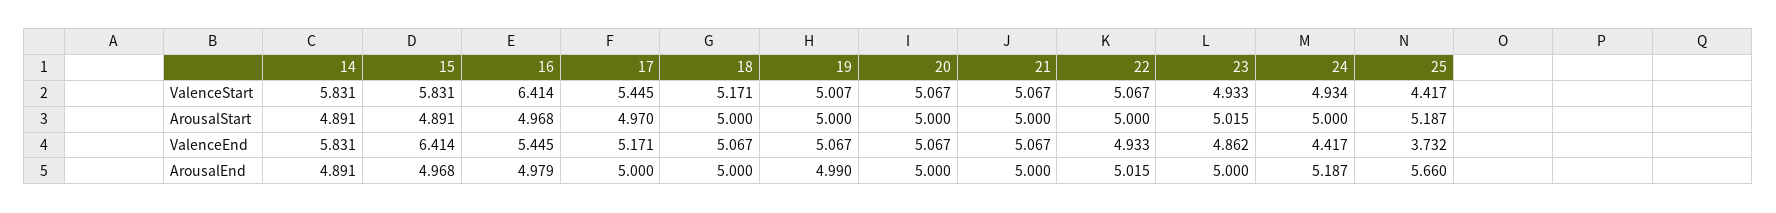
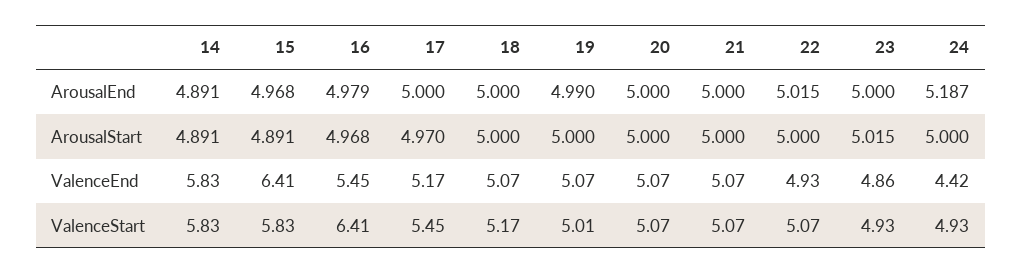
  {
    "14": {
      "ValenceStart": 5.831,
      "ArousalStart": 4.891,
      "ValenceEnd": 5.831,
      "ArousalEnd": 4.891
    },
    "15": {
      "ValenceStart": 5.831,
      "ArousalStart": 4.891,
      "ValenceEnd": 6.414,
      "ArousalEnd": 4.968
    },
    "16": {
      "ValenceStart": 6.414,
      "ArousalStart": 4.968,
      "ValenceEnd": 5.445,
      "ArousalEnd": 4.979
    },
    "17": {
      "ValenceStart": 5.445,
      "ArousalStart": 4.97,
      "ValenceEnd": 5.171,
      "ArousalEnd": 5
    },
    "18": {
      "ValenceStart": 5.171,
      "ArousalStart": 5,
      "ValenceEnd": 5.067,
      "ArousalEnd": 5
    },
    "19": {
      "ValenceStart": 5.007,
      "ArousalStart": 5,
      "ValenceEnd": 5.067,
      "ArousalEnd": 4.99
    },
    "20": {
      "ValenceStart": 5.067,
      "ArousalStart": 5,
      "ValenceEnd": 5.067,
      "ArousalEnd": 5
    },
    "21": {
      "ValenceStart": 5.067,
      "ArousalStart": 5,
      "ValenceEnd": 5.067,
      "ArousalEnd": 5
    },
    "22": {
      "ValenceStart": 5.067,
      "ArousalStart": 5,
      "ValenceEnd": 4.933,
      "ArousalEnd": 5.015
    },
    "23": {
      "ValenceStart": 4.933,
      "ArousalStart": 5.015,
      "ValenceEnd": 4.862,
      "ArousalEnd": 5
    },
    "24": {
      "ValenceStart": 4.934,
      "ArousalStart": 5,
      "ValenceEnd": 4.417,
      "ArousalEnd": 5.187
-   },
+   }
-   "25": {
-     "ValenceStart": 4.417,
-     "ArousalStart": 5.187,
-     "ValenceEnd": 3.732,
-     "ArousalEnd": 5.66
-   }
  }

